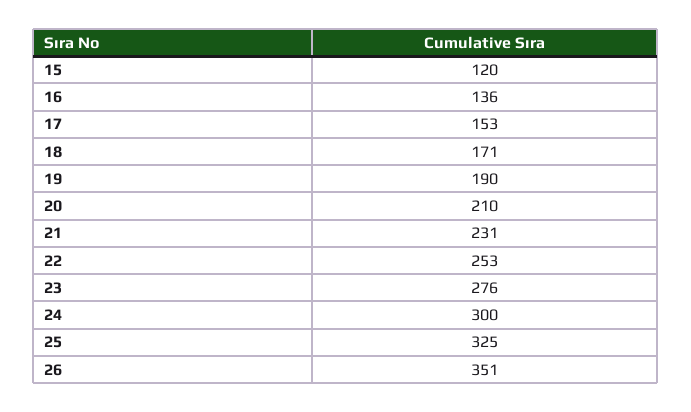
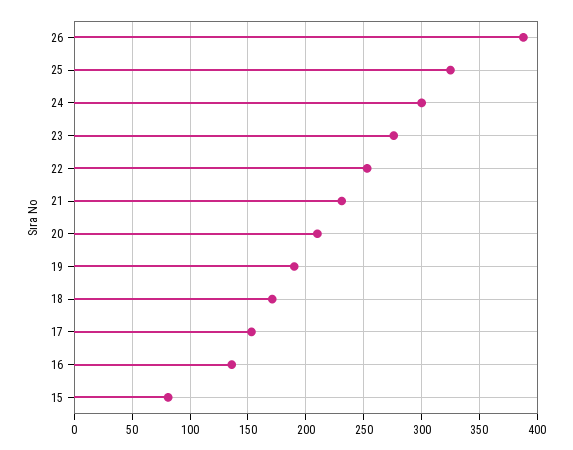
  {
-   "15": 120,
+   "15": 80,
    "16": 136,
    "17": 153,
    "18": 171,
    "19": 190,
    "20": 210,
    "21": 231,
    "22": 253,
    "23": 276,
    "24": 300,
    "25": 325,
-   "26": 351
+   "26": 390
  }

